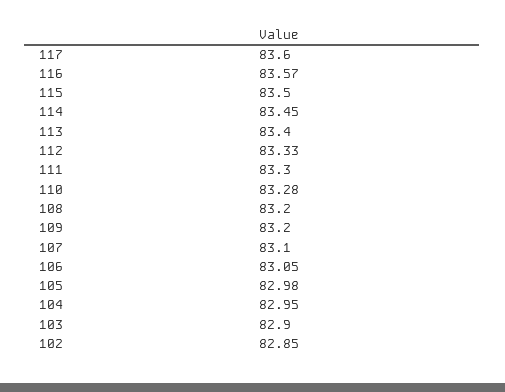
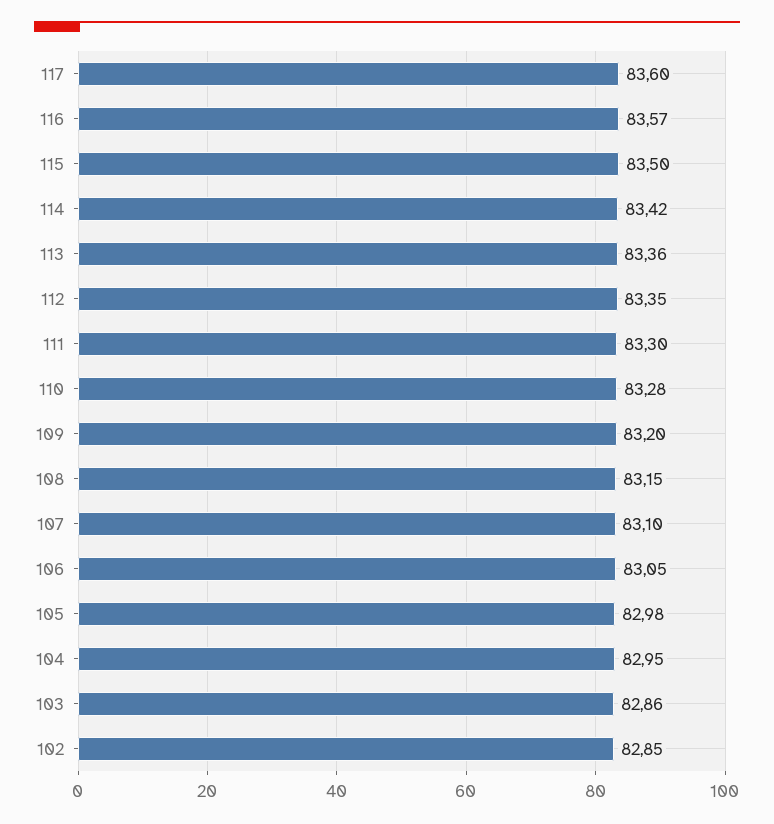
  {
    "117": 83.6,
    "116": 83.57,
    "115": 83.5,
-   "114": 83.45,
+   "114": 83.42,
-   "113": 83.4,
+   "113": 83.36,
-   "112": 83.33,
+   "112": 83.35,
    "111": 83.3,
    "110": 83.28,
-   "108": 83.2,
+   "108": 83.15,
    "109": 83.2,
    "107": 83.1,
    "106": 83.05,
    "105": 82.98,
    "104": 82.95,
-   "103": 82.9,
+   "103": 82.86,
    "102": 82.85
  }

